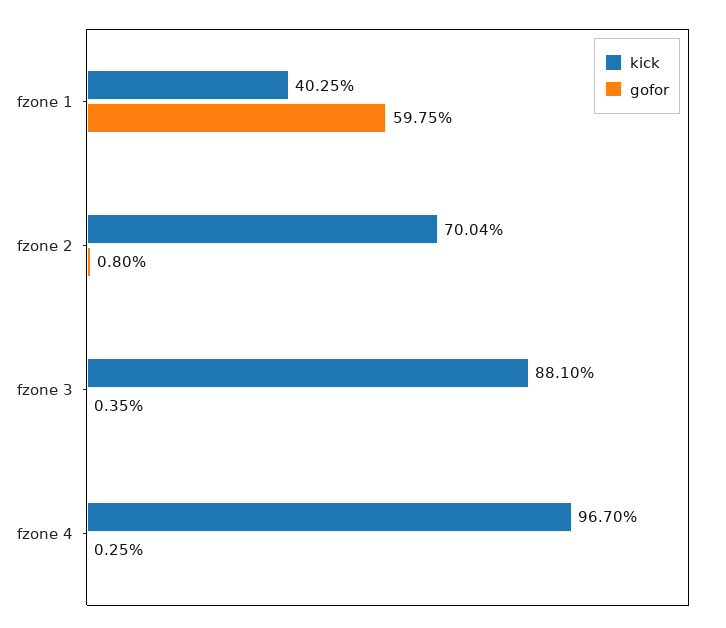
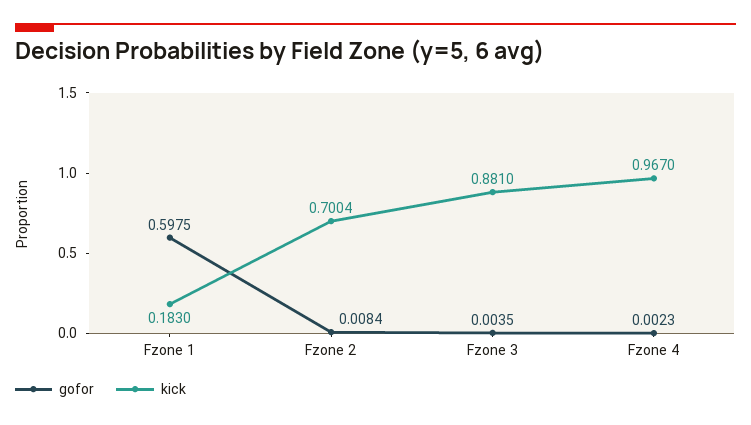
  {
    "kick": {
-     "fzone 1": 0.4025,
+     "fzone 1": 0.183,
      "fzone 2": 0.7004,
      "fzone 3": 0.881,
      "fzone 4": 0.967
    },
    "gofor": {
      "fzone 1": 0.5975,
-     "fzone 2": 0.008,
+     "fzone 2": 0.0084,
      "fzone 3": 0.0035,
-     "fzone 4": 0.0025
+     "fzone 4": 0.0023
    }
  }

